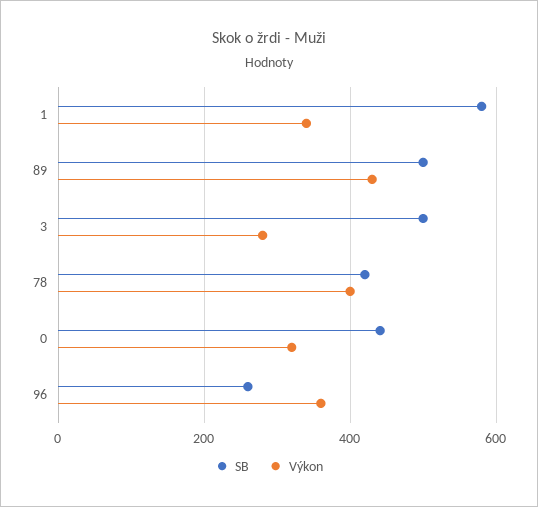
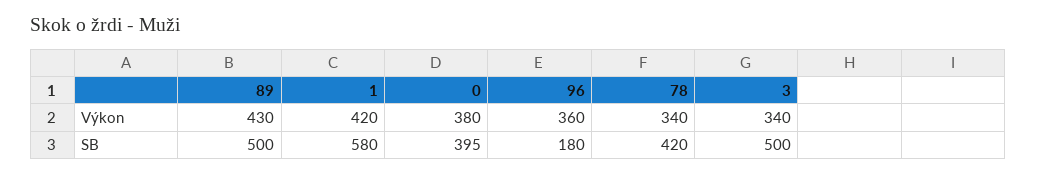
  {
    "SB": {
      "1": 580,
      "89": 500,
      "3": 500,
      "78": 420,
-     "0": 440,
+     "0": 395,
-     "96": 260
+     "96": 180
    },
    "Výkon": {
-     "1": 340,
+     "1": 420,
      "89": 430,
-     "3": 280,
+     "3": 340,
-     "78": 400,
+     "78": 340,
-     "0": 320,
+     "0": 380,
      "96": 360
    }
  }

